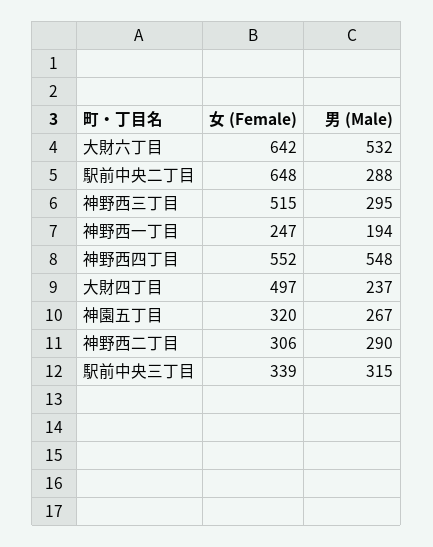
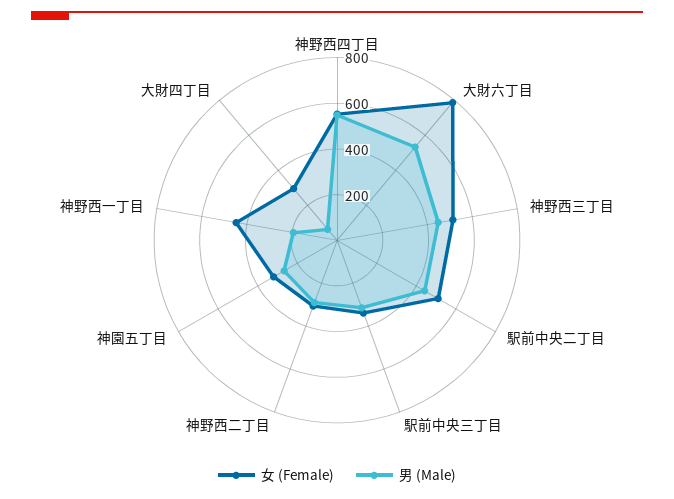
  {
    "女 (Female)": {
-     "大財六丁目": 642,
+     "大財六丁目": 800,
-     "駅前中央二丁目": 648,
+     "駅前中央二丁目": 500,
      "神野西三丁目": 515,
-     "神野西一丁目": 247,
+     "神野西一丁目": 450,
      "神野西四丁目": 552,
-     "大財四丁目": 497,
+     "大財四丁目": 300,
      "神園五丁目": 320,
      "神野西二丁目": 306,
      "駅前中央三丁目": 339
    },
    "男 (Male)": {
      "大財六丁目": 532,
-     "駅前中央二丁目": 288,
+     "駅前中央二丁目": 450,
-     "神野西三丁目": 295,
+     "神野西三丁目": 450,
      "神野西一丁目": 194,
      "神野西四丁目": 548,
-     "大財四丁目": 237,
+     "大財四丁目": 50,
      "神園五丁目": 267,
      "神野西二丁目": 290,
      "駅前中央三丁目": 315
    }
  }

